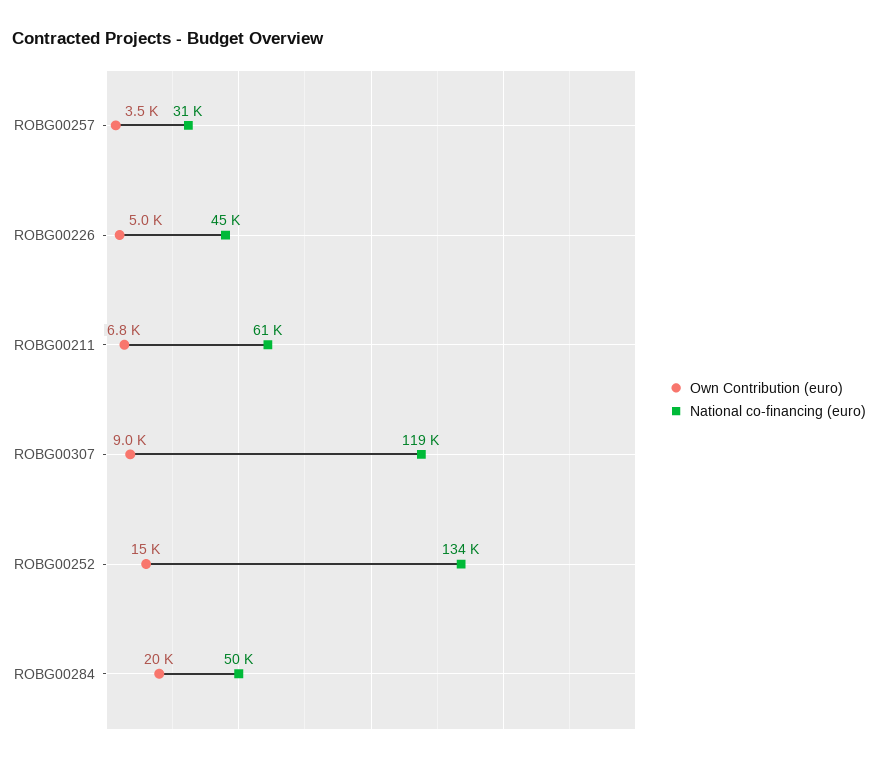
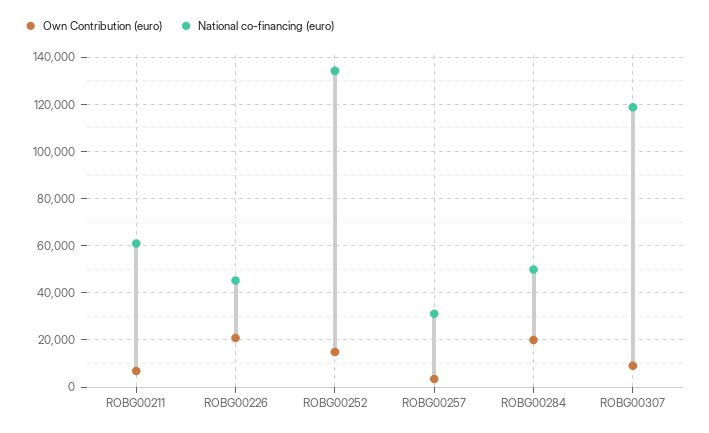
  {
    "Own Contribution (euro)": {
      "ROBG00257": 3500,
-     "ROBG00226": 5000,
+     "ROBG00226": 20000,
      "ROBG00211": 6800,
      "ROBG00307": 9000,
      "ROBG00252": 15000,
      "ROBG00284": 20000
    },
    "National co-financing (euro)": {
      "ROBG00257": 31000,
      "ROBG00226": 45000,
      "ROBG00211": 61000,
      "ROBG00307": 119000,
      "ROBG00252": 134000,
      "ROBG00284": 50000
    }
  }

